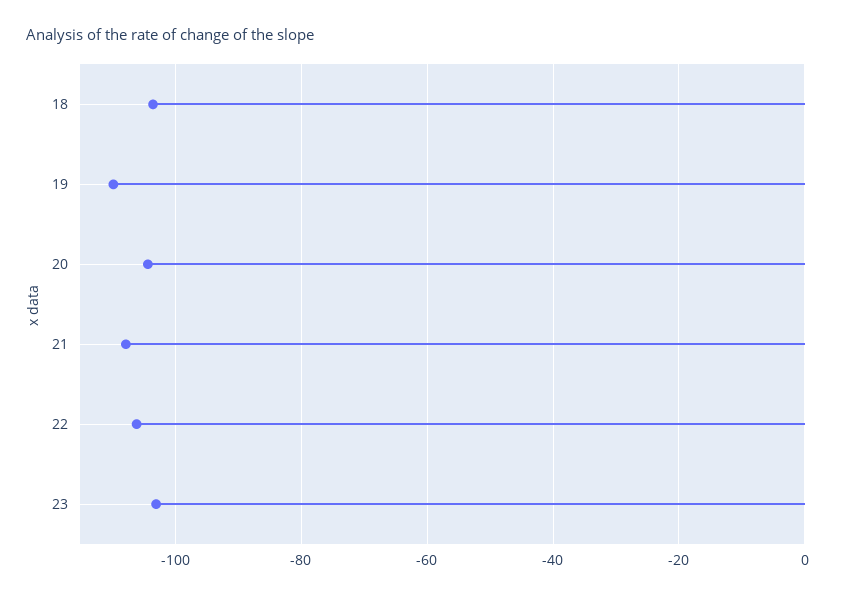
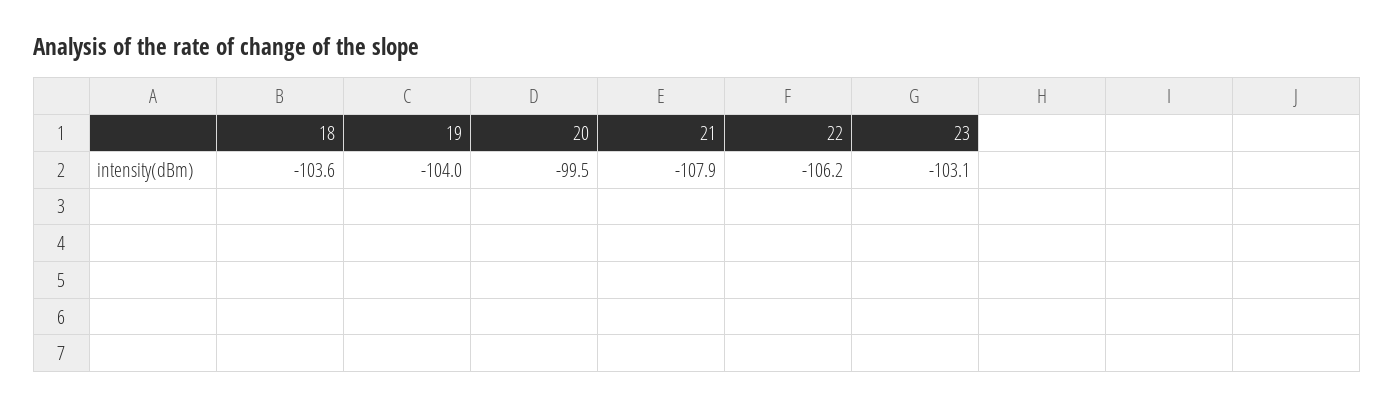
  {
    "18": -103.6,
-   "19": -110,
+   "19": -104,
-   "20": -104,
+   "20": -99.5,
    "21": -107.9,
    "22": -106.2,
    "23": -103.1
  }

